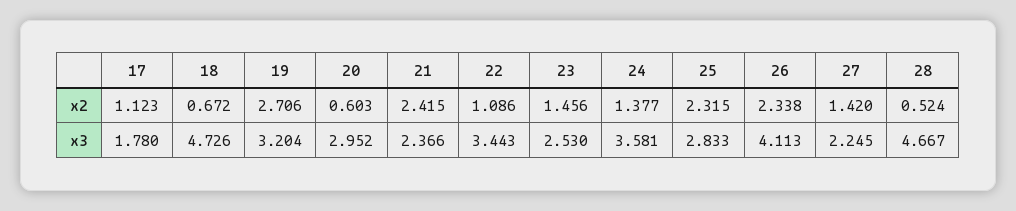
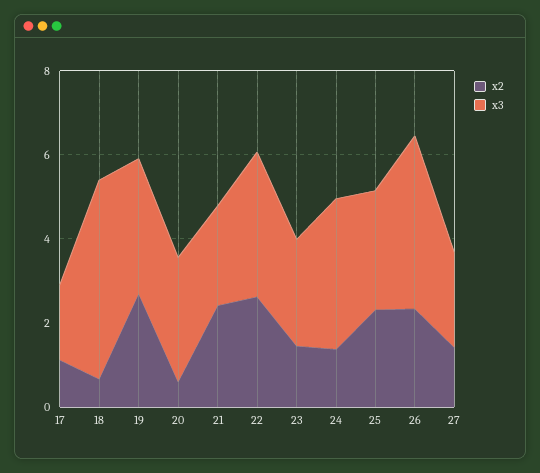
  {
    "x2": {
      "17": 1.123,
      "18": 0.672,
      "19": 2.706,
      "20": 0.603,
      "21": 2.415,
-     "22": 1.086,
+     "22": 2.5,
      "23": 1.456,
      "24": 1.377,
      "25": 2.315,
      "26": 2.338,
-     "27": 1.42,
+     "27": 1.42
-     "28": 0.524
    },
    "x3": {
      "17": 1.78,
      "18": 4.726,
      "19": 3.204,
      "20": 2.952,
      "21": 2.366,
      "22": 3.443,
      "23": 2.53,
      "24": 3.581,
      "25": 2.833,
      "26": 4.113,
-     "27": 2.245,
+     "27": 2.245
-     "28": 4.667
    }
  }

